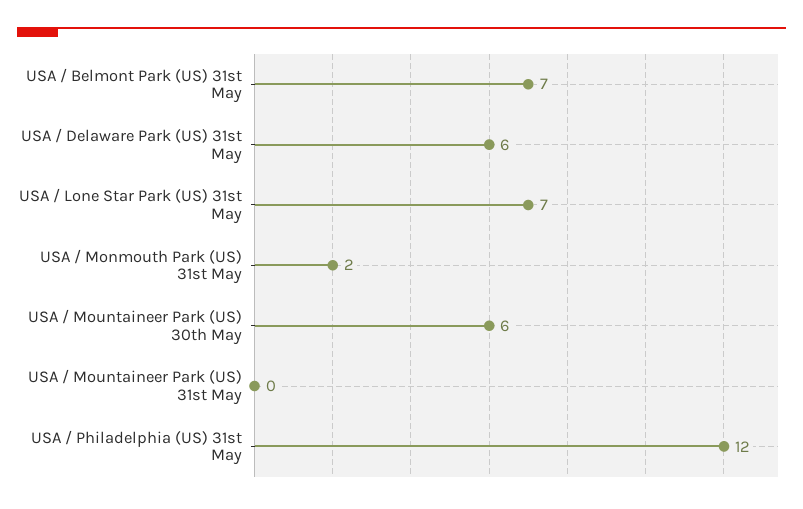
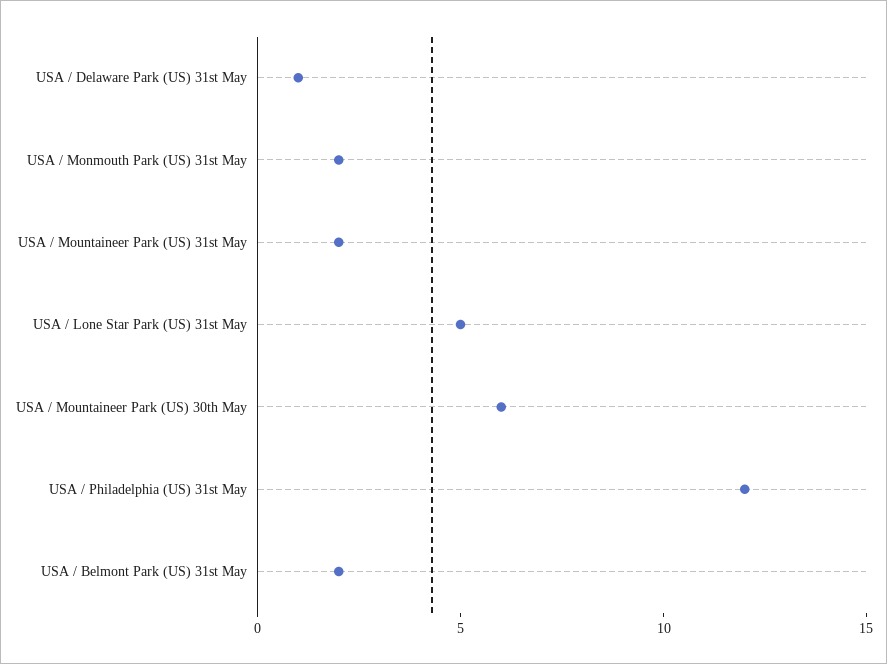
  {
-   "USA / Belmont Park (US) 31st May": 7,
+   "USA / Belmont Park (US) 31st May": 2,
-   "USA / Delaware Park (US) 31st May": 6,
+   "USA / Delaware Park (US) 31st May": 1,
-   "USA / Lone Star Park (US) 31st May": 7,
+   "USA / Lone Star Park (US) 31st May": 5,
    "USA / Monmouth Park (US) 31st May": 2,
    "USA / Mountaineer Park (US) 30th May": 6,
-   "USA / Mountaineer Park (US) 31st May": 0,
+   "USA / Mountaineer Park (US) 31st May": 2,
    "USA / Philadelphia (US) 31st May": 12
  }

